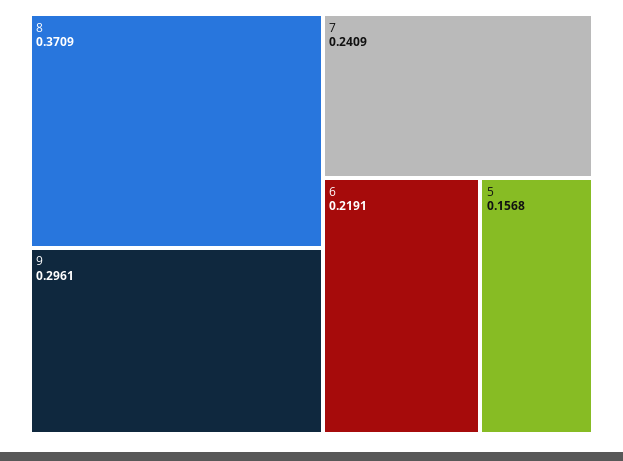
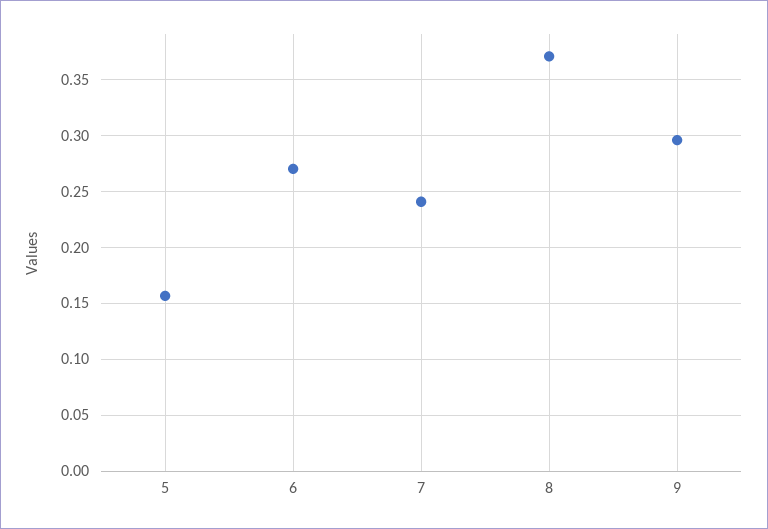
  {
    "8": 0.3709,
    "9": 0.2961,
    "7": 0.2409,
-   "6": 0.2191,
+   "6": 0.27,
    "5": 0.1568
  }

